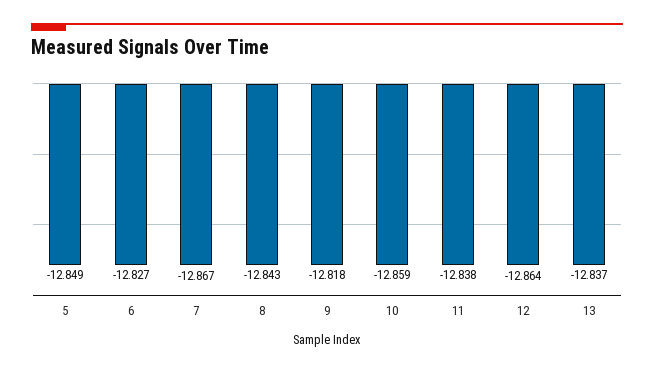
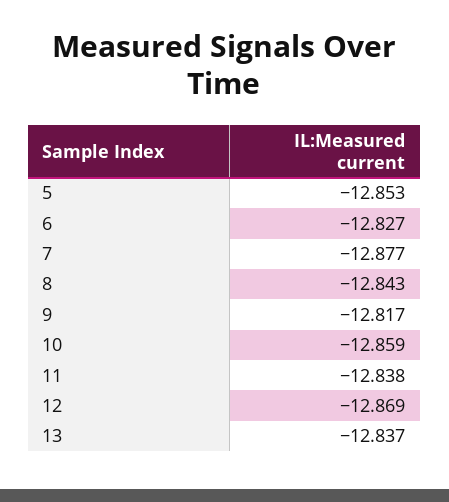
  {
-   "5": -12.849,
+   "5": -12.853,
    "6": -12.827,
-   "7": -12.867,
+   "7": -12.877,
    "8": -12.843,
-   "9": -12.818,
+   "9": -12.817,
    "10": -12.859,
    "11": -12.838,
-   "12": -12.864,
+   "12": -12.869,
    "13": -12.837
  }

